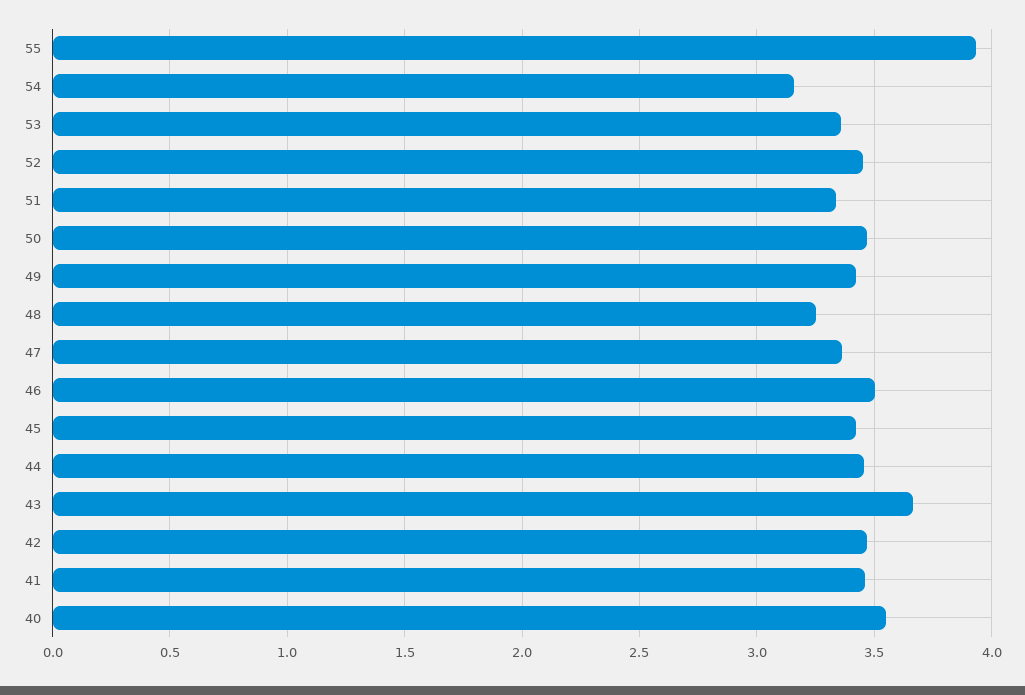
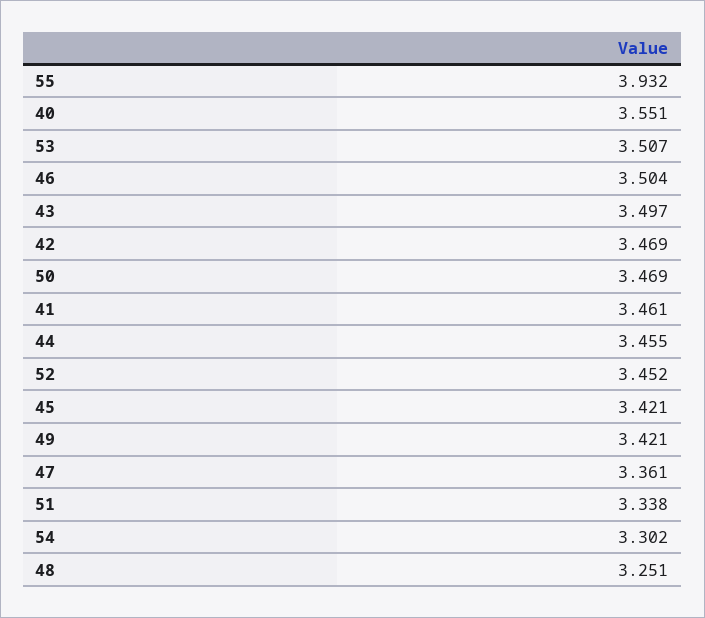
  {
    "55": 3.932,
-   "54": 3.15,
+   "54": 3.302,
-   "53": 3.35,
+   "53": 3.507,
    "52": 3.452,
    "51": 3.338,
    "50": 3.469,
    "49": 3.421,
    "48": 3.251,
    "47": 3.361,
    "46": 3.504,
    "45": 3.421,
    "44": 3.455,
-   "43": 3.65,
+   "43": 3.497,
    "42": 3.469,
    "41": 3.461,
    "40": 3.551
  }

